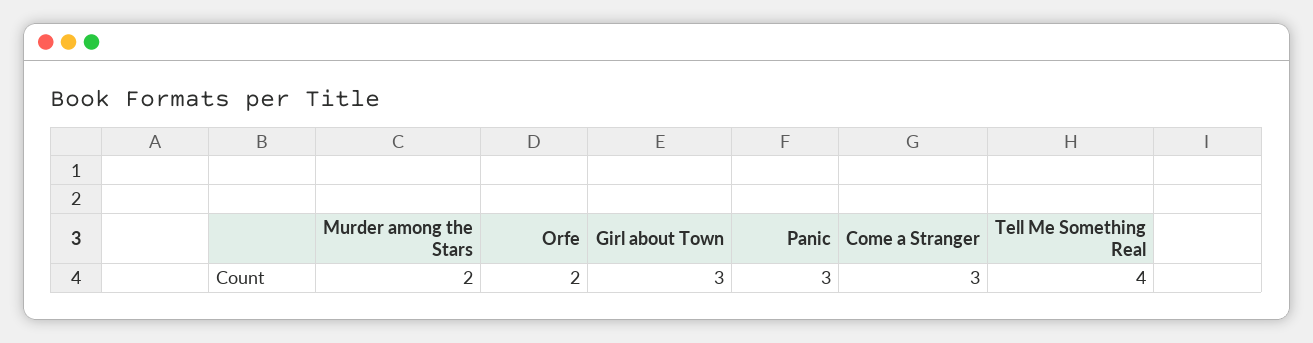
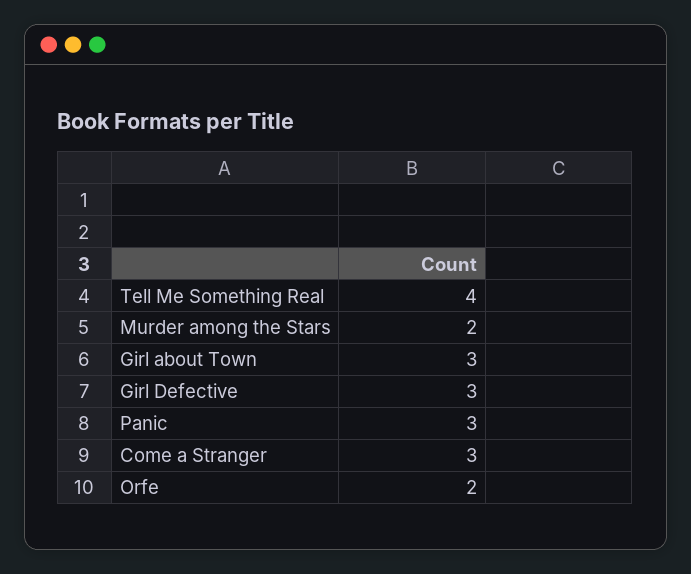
  {
    "Murder among the Stars": 2,
    "Orfe": 2,
    "Girl about Town": 3,
    "Panic": 3,
    "Come a Stranger": 3,
-   "Tell Me Something Real": 4
+   "Tell Me Something Real": 4,
+   "Girl Defective": 3
  }

